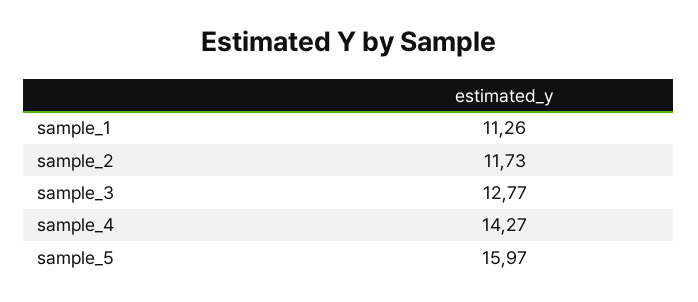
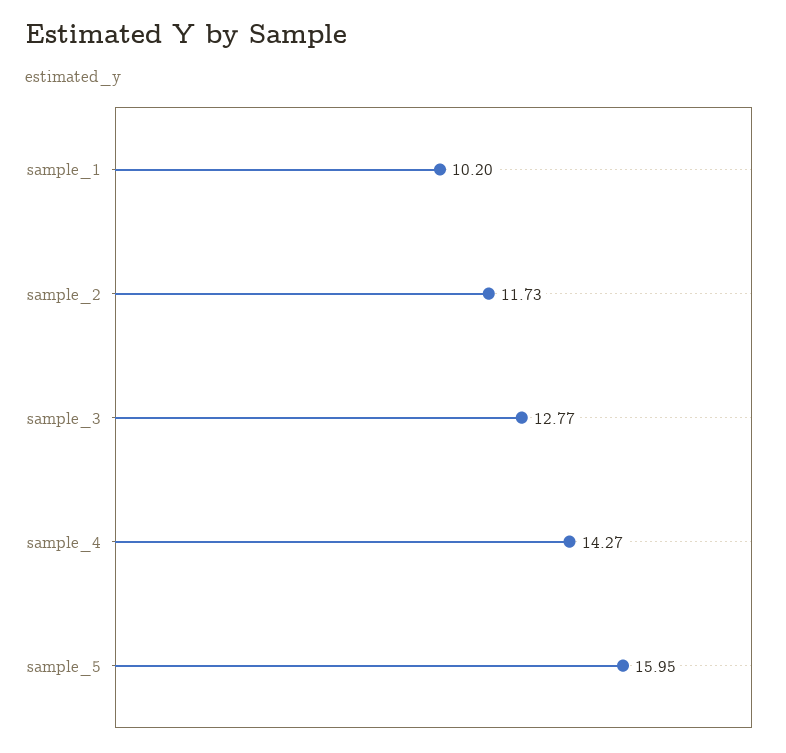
  {
-   "sample_1": 11.26,
+   "sample_1": 10.2,
    "sample_2": 11.73,
    "sample_3": 12.77,
    "sample_4": 14.27,
-   "sample_5": 15.97
+   "sample_5": 15.95
  }

